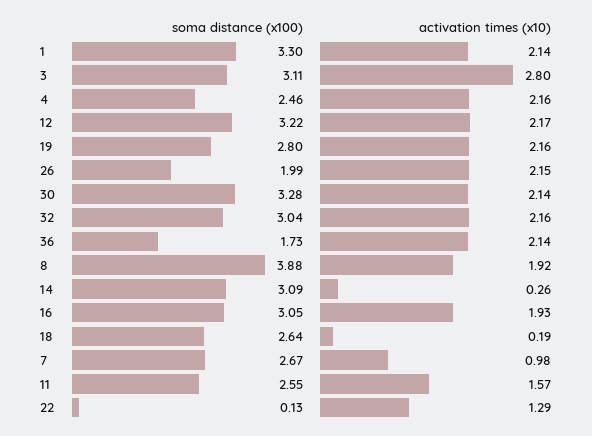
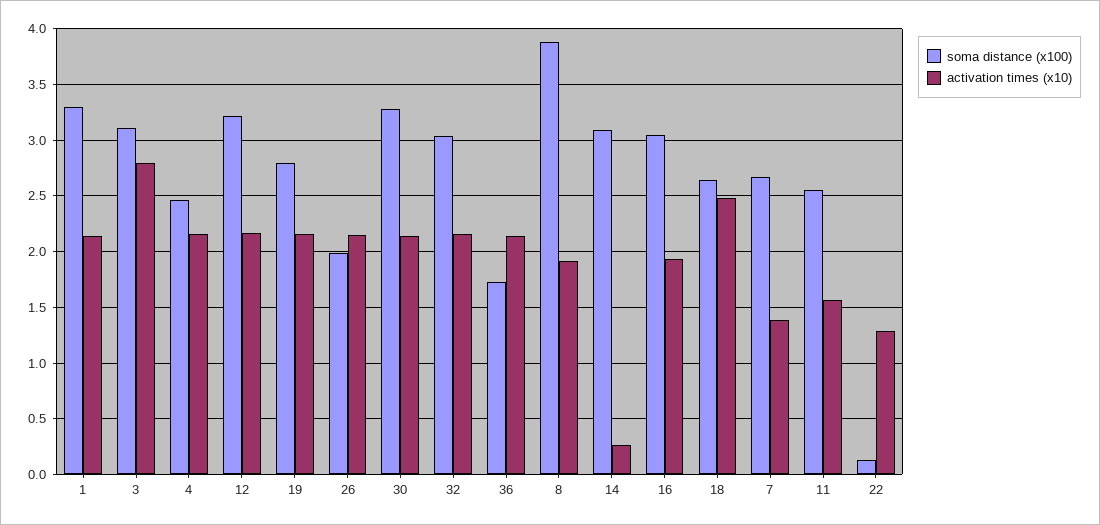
  {
    "soma distance (x100)": {
      "1": 3.3,
      "3": 3.11,
      "4": 2.46,
      "12": 3.22,
      "19": 2.8,
      "26": 1.99,
      "30": 3.28,
      "32": 3.04,
      "36": 1.73,
      "8": 3.88,
      "14": 3.09,
      "16": 3.05,
      "18": 2.64,
      "7": 2.67,
      "11": 2.55,
      "22": 0.13
    },
    "activation times (x10)": {
      "1": 2.14,
      "3": 2.8,
      "4": 2.16,
      "12": 2.17,
      "19": 2.16,
      "26": 2.15,
      "30": 2.14,
      "32": 2.16,
      "36": 2.14,
      "8": 1.92,
      "14": 0.26,
      "16": 1.93,
-     "18": 0.19,
+     "18": 2.5,
-     "7": 0.98,
+     "7": 1.4,
      "11": 1.57,
      "22": 1.29
    }
  }

